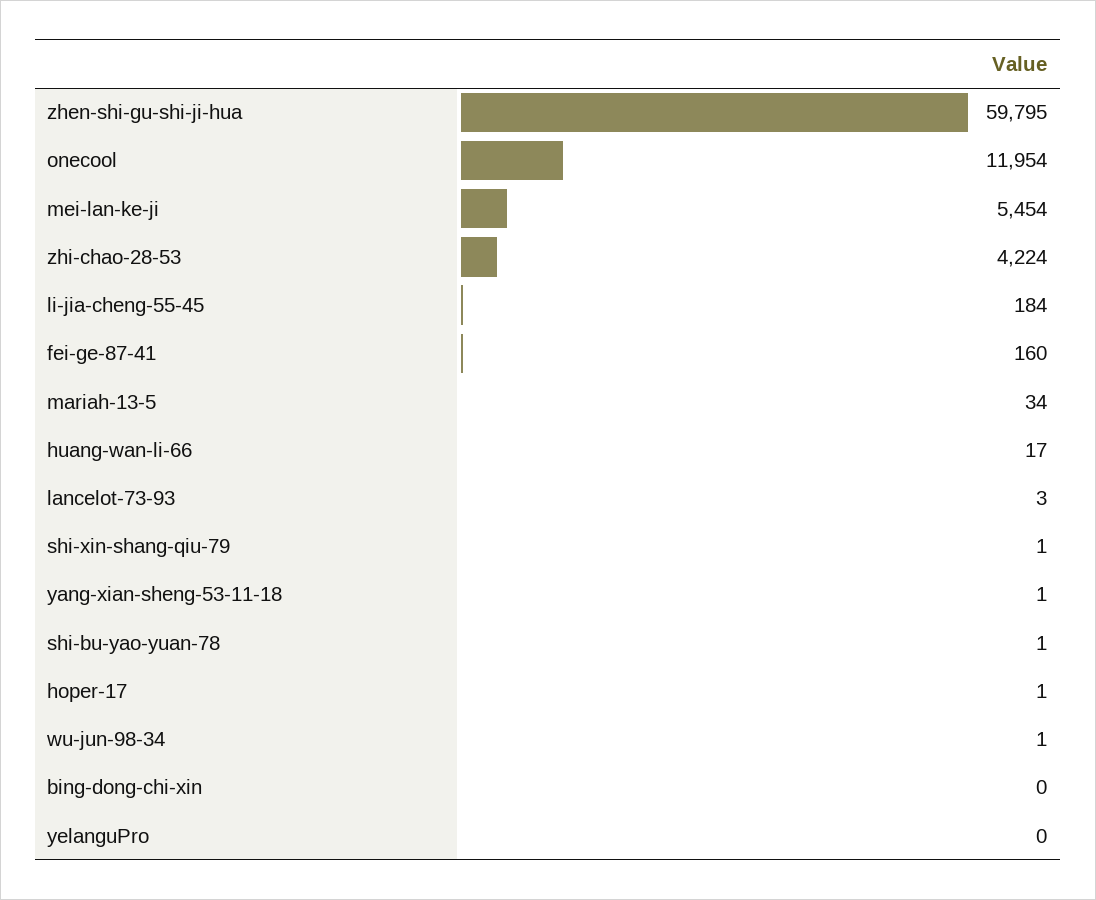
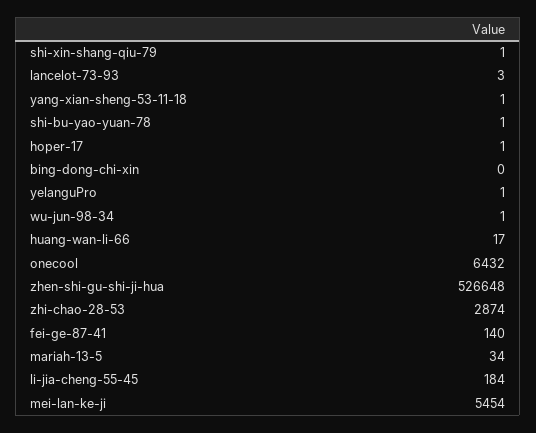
  {
-   "zhen-shi-gu-shi-ji-hua": 59795,
+   "zhen-shi-gu-shi-ji-hua": 526648,
-   "onecool": 11954,
+   "onecool": 6432,
    "mei-lan-ke-ji": 5454,
-   "zhi-chao-28-53": 4224,
+   "zhi-chao-28-53": 2874,
    "li-jia-cheng-55-45": 184,
-   "fei-ge-87-41": 160,
+   "fei-ge-87-41": 140,
    "mariah-13-5": 34,
    "huang-wan-li-66": 17,
    "lancelot-73-93": 3,
    "shi-xin-shang-qiu-79": 1,
    "yang-xian-sheng-53-11-18": 1,
    "shi-bu-yao-yuan-78": 1,
    "hoper-17": 1,
    "wu-jun-98-34": 1,
    "bing-dong-chi-xin": 0,
-   "yelanguPro": 0
+   "yelanguPro": 1
  }

